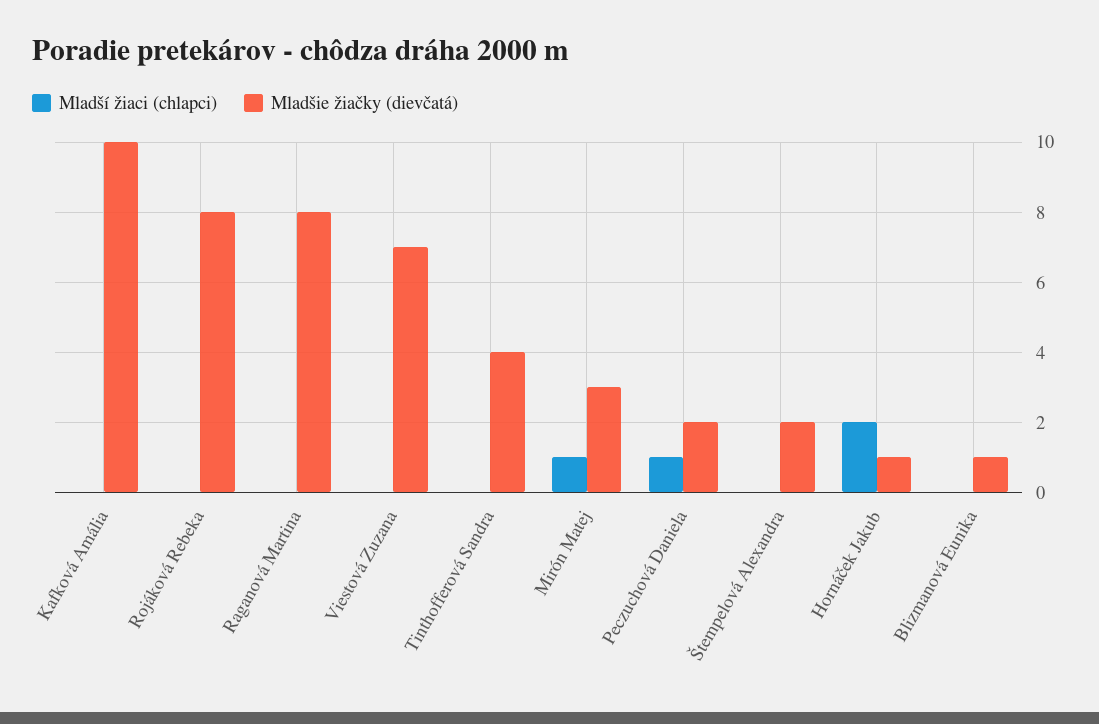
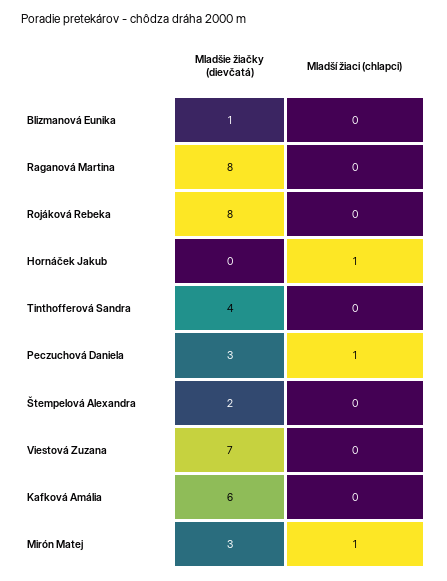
  {
    "Mladší žiaci (chlapci)": {
      "Kafková Amália": 0,
      "Rojáková Rebeka": 0,
      "Raganová Martina": 0,
      "Viestová Zuzana": 0,
      "Tinthofferová Sandra": 0,
      "Mirón Matej": 1,
      "Peczuchová Daniela": 1,
      "Štempelová Alexandra": 0,
-     "Hornáček Jakub": 2,
+     "Hornáček Jakub": 1,
      "Blizmanová Eunika": 0
    },
    "Mladšie žiačky (dievčatá)": {
-     "Kafková Amália": 10,
+     "Kafková Amália": 6,
      "Rojáková Rebeka": 8,
      "Raganová Martina": 8,
      "Viestová Zuzana": 7,
      "Tinthofferová Sandra": 4,
      "Mirón Matej": 3,
-     "Peczuchová Daniela": 2,
+     "Peczuchová Daniela": 3,
      "Štempelová Alexandra": 2,
-     "Hornáček Jakub": 1,
+     "Hornáček Jakub": 0,
      "Blizmanová Eunika": 1
    }
  }

